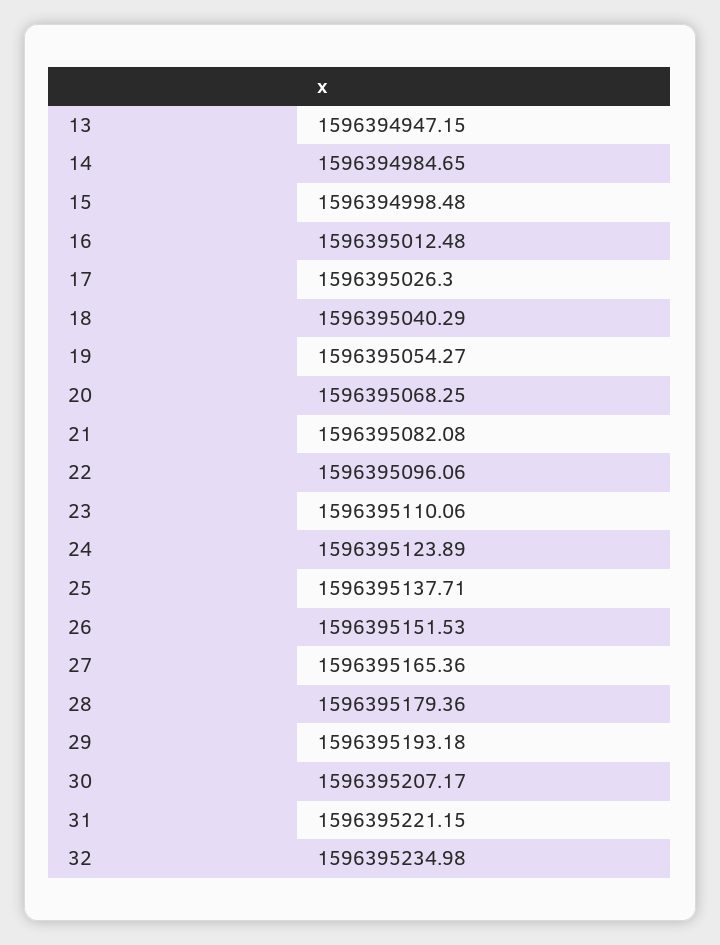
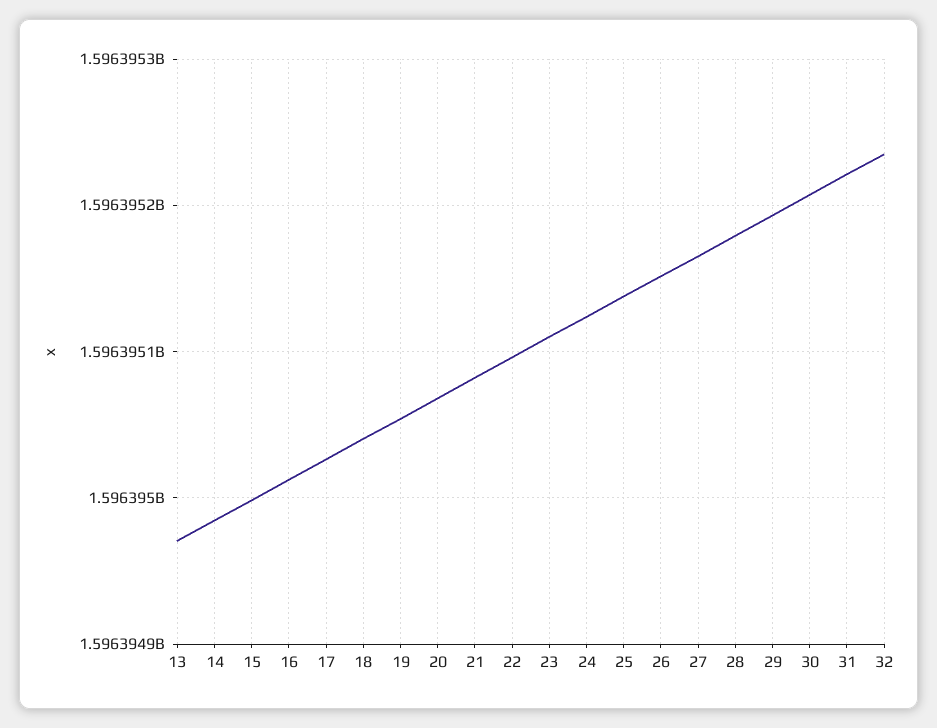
  {
-   "13": 1596394947.15,
+   "13": 1596394970,
    "14": 1596394984.65,
    "15": 1596394998.48,
    "16": 1596395012.48,
    "17": 1596395026.3,
    "18": 1596395040.29,
    "19": 1596395054.27,
    "20": 1596395068.25,
    "21": 1596395082.08,
    "22": 1596395096.06,
    "23": 1596395110.06,
    "24": 1596395123.89,
    "25": 1596395137.71,
    "26": 1596395151.53,
    "27": 1596395165.36,
    "28": 1596395179.36,
    "29": 1596395193.18,
    "30": 1596395207.17,
    "31": 1596395221.15,
    "32": 1596395234.98
  }

